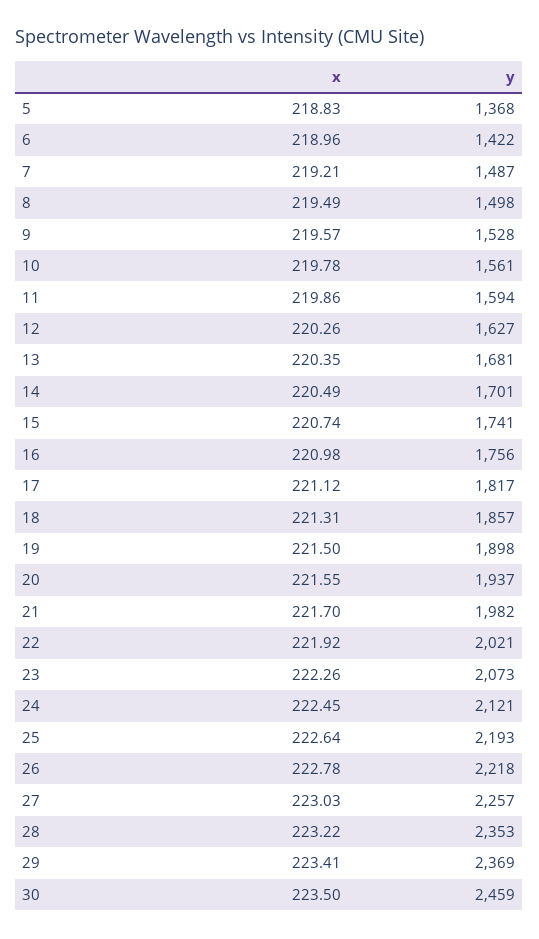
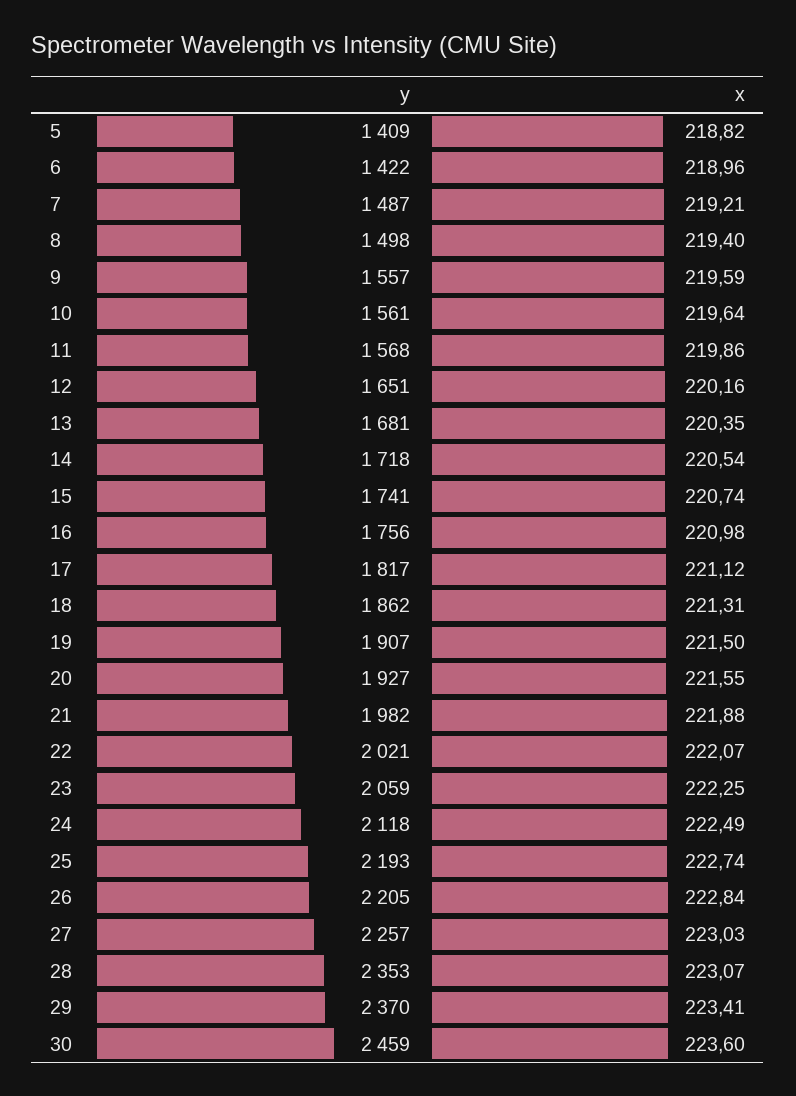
  {
    "x": {
-     "5": 218.83,
+     "5": 218.82,
      "6": 218.96,
      "7": 219.21,
-     "8": 219.49,
+     "8": 219.4,
-     "9": 219.57,
+     "9": 219.59,
-     "10": 219.78,
+     "10": 219.64,
      "11": 219.86,
-     "12": 220.26,
+     "12": 220.16,
      "13": 220.35,
-     "14": 220.49,
+     "14": 220.54,
      "15": 220.74,
      "16": 220.98,
      "17": 221.12,
      "18": 221.31,
      "19": 221.5,
      "20": 221.55,
-     "21": 221.7,
+     "21": 221.88,
-     "22": 221.92,
+     "22": 222.07,
-     "23": 222.26,
+     "23": 222.25,
-     "24": 222.45,
+     "24": 222.49,
-     "25": 222.64,
+     "25": 222.74,
-     "26": 222.78,
+     "26": 222.84,
      "27": 223.03,
-     "28": 223.22,
+     "28": 223.07,
      "29": 223.41,
-     "30": 223.5
+     "30": 223.6
    },
    "y": {
-     "5": 1368,
+     "5": 1409,
      "6": 1422,
      "7": 1487,
      "8": 1498,
-     "9": 1528,
+     "9": 1557,
      "10": 1561,
-     "11": 1594,
+     "11": 1568,
-     "12": 1627,
+     "12": 1651,
      "13": 1681,
-     "14": 1701,
+     "14": 1718,
      "15": 1741,
      "16": 1756,
      "17": 1817,
-     "18": 1857,
+     "18": 1862,
-     "19": 1898,
+     "19": 1907,
-     "20": 1937,
+     "20": 1927,
      "21": 1982,
      "22": 2021,
-     "23": 2073,
+     "23": 2059,
-     "24": 2121,
+     "24": 2118,
      "25": 2193,
-     "26": 2218,
+     "26": 2205,
      "27": 2257,
      "28": 2353,
-     "29": 2369,
+     "29": 2370,
      "30": 2459
    }
  }

